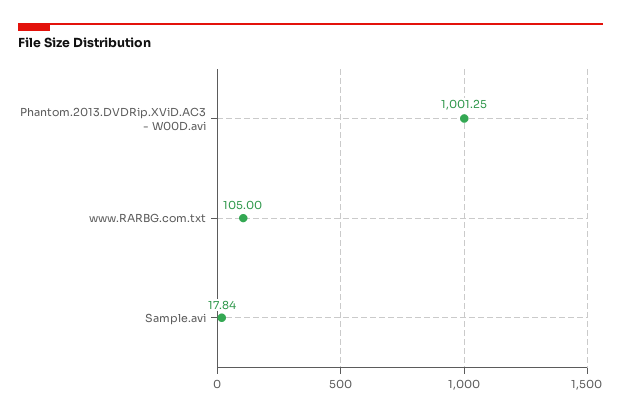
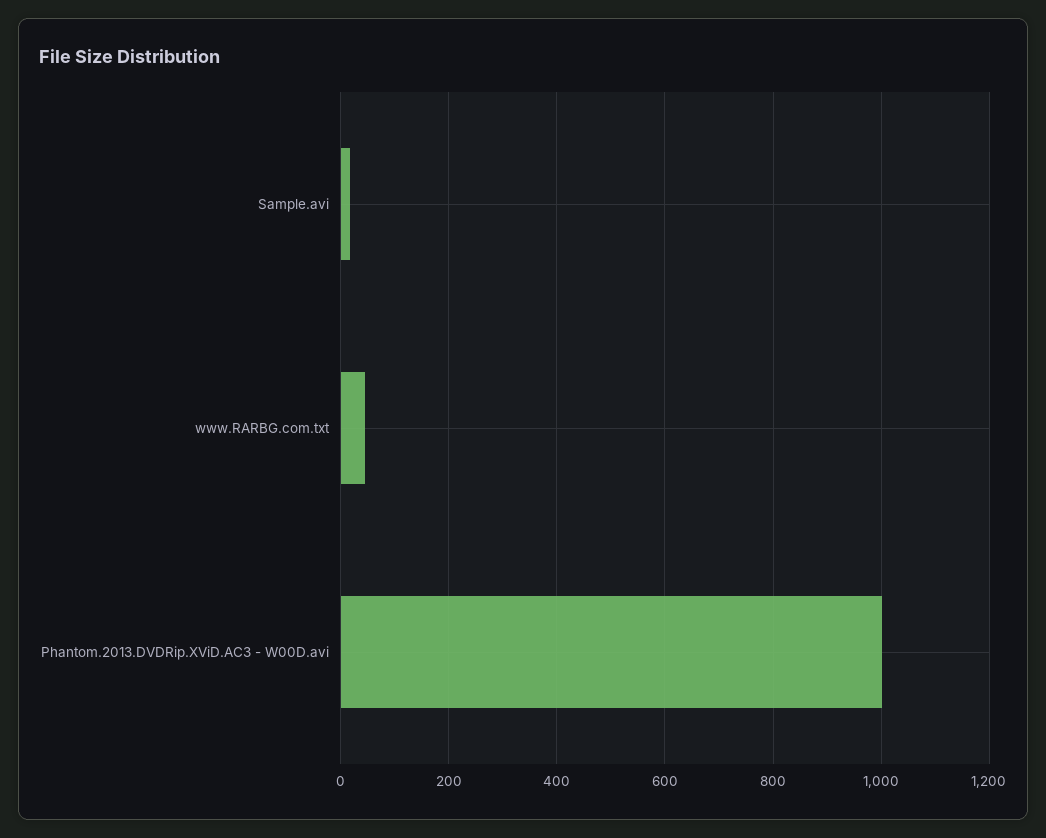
  {
    "Phantom.2013.DVDRip.XViD.AC3 - W00D.avi": 1001.25,
-   "www.RARBG.com.txt": 105,
+   "www.RARBG.com.txt": 40,
    "Sample.avi": 17.84
  }

